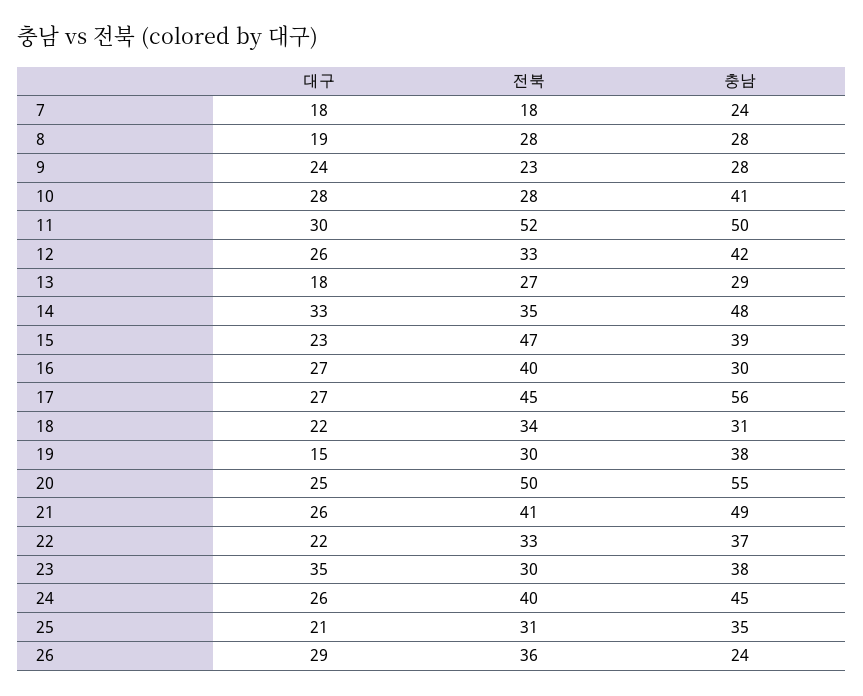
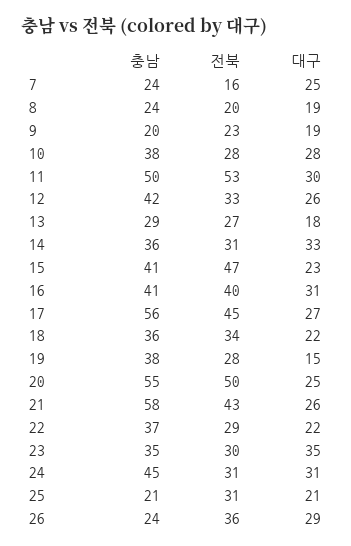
  {
    "대구": {
-     "7": 18,
+     "7": 25,
      "8": 19,
-     "9": 24,
+     "9": 19,
      "10": 28,
      "11": 30,
      "12": 26,
      "13": 18,
      "14": 33,
      "15": 23,
-     "16": 27,
+     "16": 31,
      "17": 27,
      "18": 22,
      "19": 15,
      "20": 25,
      "21": 26,
      "22": 22,
      "23": 35,
-     "24": 26,
+     "24": 31,
      "25": 21,
      "26": 29
    },
    "전북": {
-     "7": 18,
+     "7": 16,
-     "8": 28,
+     "8": 20,
      "9": 23,
      "10": 28,
-     "11": 52,
+     "11": 53,
      "12": 33,
      "13": 27,
-     "14": 35,
+     "14": 31,
      "15": 47,
      "16": 40,
      "17": 45,
      "18": 34,
-     "19": 30,
+     "19": 28,
      "20": 50,
-     "21": 41,
+     "21": 43,
-     "22": 33,
+     "22": 29,
      "23": 30,
-     "24": 40,
+     "24": 31,
      "25": 31,
      "26": 36
    },
    "충남": {
      "7": 24,
-     "8": 28,
+     "8": 24,
-     "9": 28,
+     "9": 20,
-     "10": 41,
+     "10": 38,
      "11": 50,
      "12": 42,
      "13": 29,
-     "14": 48,
+     "14": 36,
-     "15": 39,
+     "15": 41,
-     "16": 30,
+     "16": 41,
      "17": 56,
-     "18": 31,
+     "18": 36,
      "19": 38,
      "20": 55,
-     "21": 49,
+     "21": 58,
      "22": 37,
-     "23": 38,
+     "23": 35,
      "24": 45,
-     "25": 35,
+     "25": 21,
      "26": 24
    }
  }

